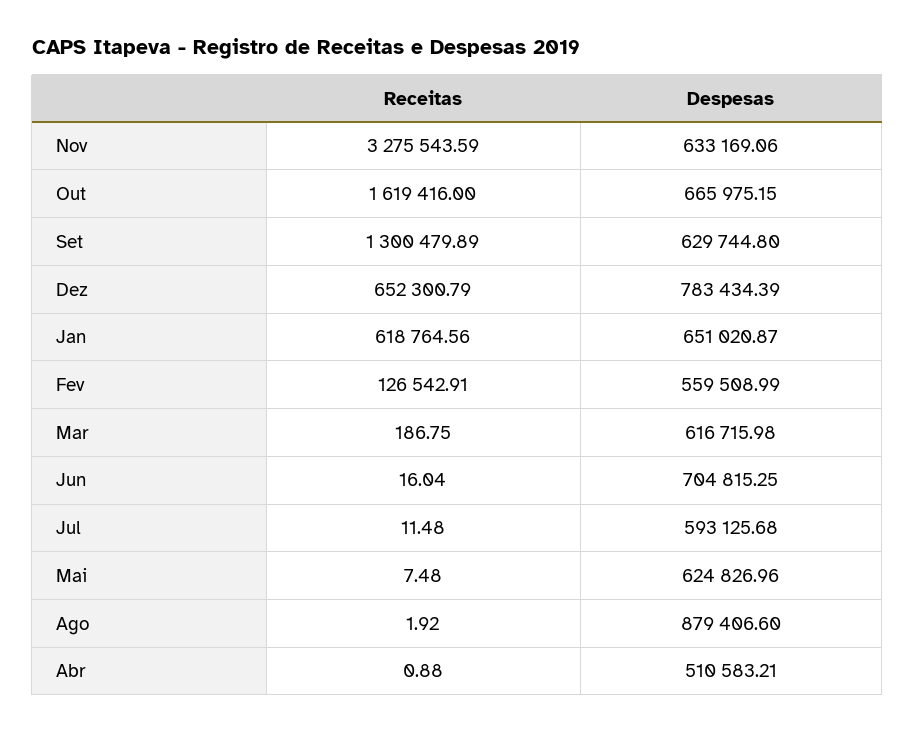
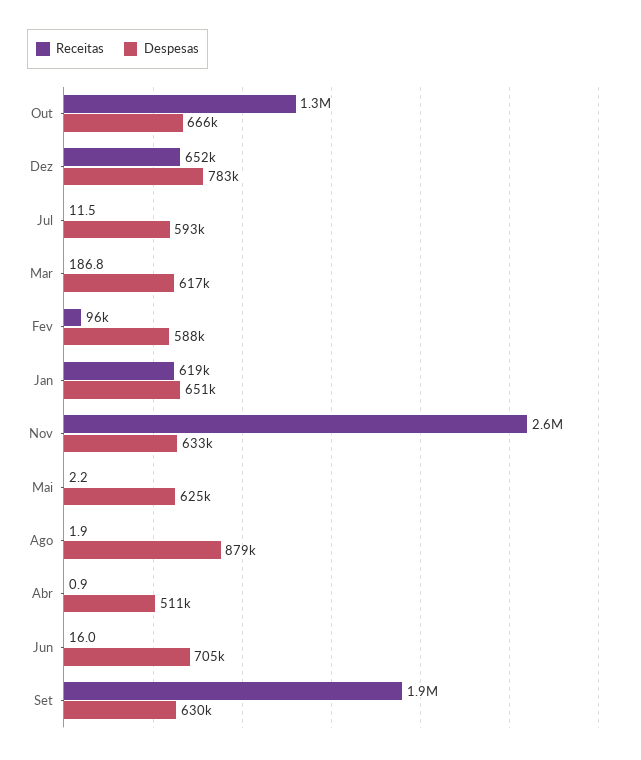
  {
    "Receitas": {
-     "Nov": 3275543.59,
+     "Nov": 2600000,
-     "Out": 1619416,
+     "Out": 1300000,
-     "Set": 1300479.89,
+     "Set": 1900000,
      "Dez": 652300.79,
      "Jan": 618764.56,
-     "Fev": 126542.91,
+     "Fev": 96000,
      "Mar": 186.75,
      "Jun": 16.04,
      "Jul": 11.48,
-     "Mai": 7.48,
+     "Mai": 2.2,
      "Ago": 1.92,
      "Abr": 0.88
    },
    "Despesas": {
      "Nov": 633169.06,
      "Out": 665975.15,
      "Set": 629744.8,
      "Dez": 783434.39,
      "Jan": 651020.87,
-     "Fev": 559508.99,
+     "Fev": 588000,
      "Mar": 616715.98,
      "Jun": 704815.25,
      "Jul": 593125.68,
      "Mai": 624826.96,
      "Ago": 879406.6,
      "Abr": 510583.21
    }
  }

